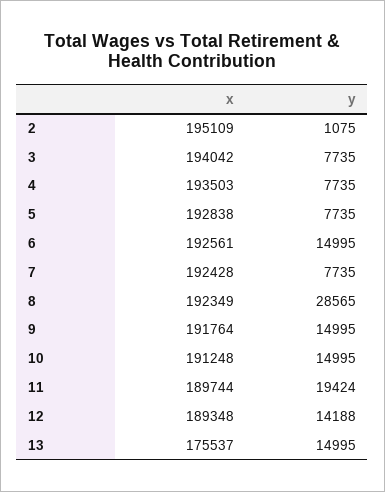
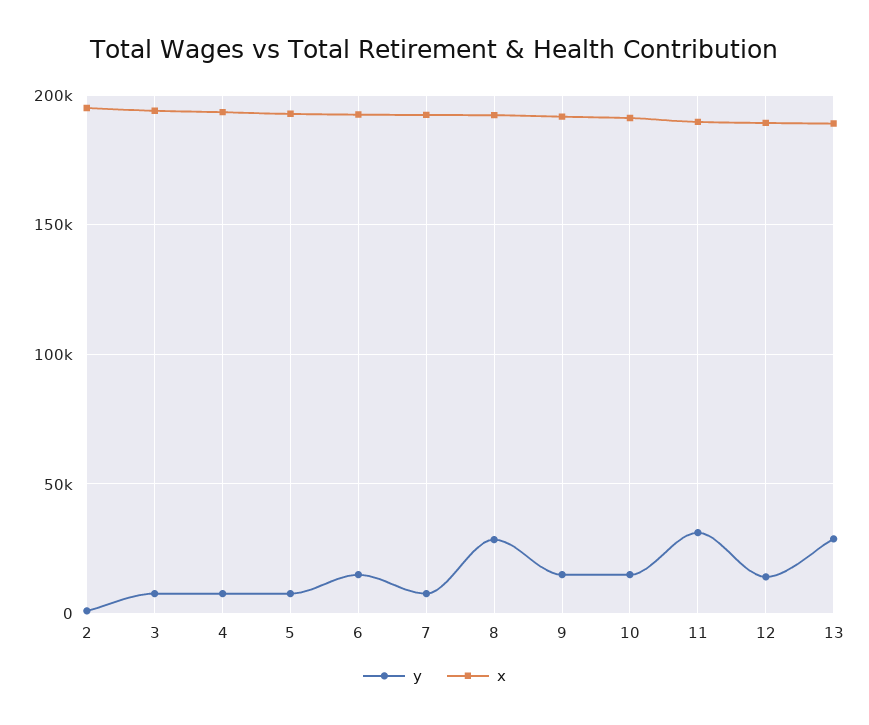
  {
    "x": {
      "2": 195109,
      "3": 194042,
      "4": 193503,
      "5": 192838,
      "6": 192561,
      "7": 192428,
      "8": 192349,
      "9": 191764,
      "10": 191248,
      "11": 189744,
      "12": 189348,
-     "13": 175537
+     "13": 190000
    },
    "y": {
      "2": 1075,
      "3": 7735,
      "4": 7735,
      "5": 7735,
      "6": 14995,
      "7": 7735,
      "8": 28565,
      "9": 14995,
      "10": 14995,
-     "11": 19424,
+     "11": 30000,
      "12": 14188,
-     "13": 14995
+     "13": 30000
    }
  }

